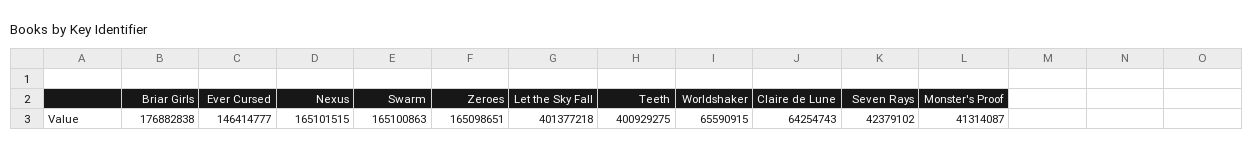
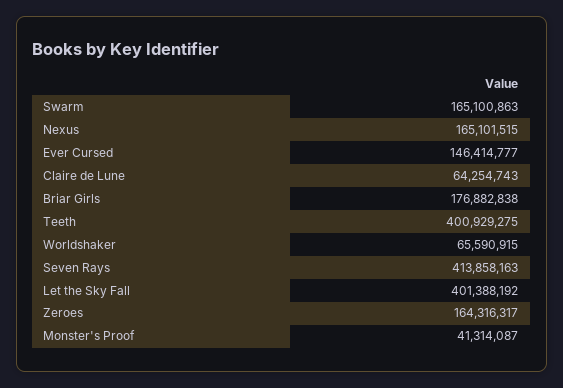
  {
    "Briar Girls": 176882838,
    "Ever Cursed": 146414777,
    "Nexus": 165101515,
    "Swarm": 165100863,
-   "Zeroes": 165098651,
+   "Zeroes": 164316317,
-   "Let the Sky Fall": 401377218,
+   "Let the Sky Fall": 401388192,
    "Teeth": 400929275,
    "Worldshaker": 65590915,
    "Claire de Lune": 64254743,
-   "Seven Rays": 42379102,
+   "Seven Rays": 413858163,
    "Monster's Proof": 41314087
  }

